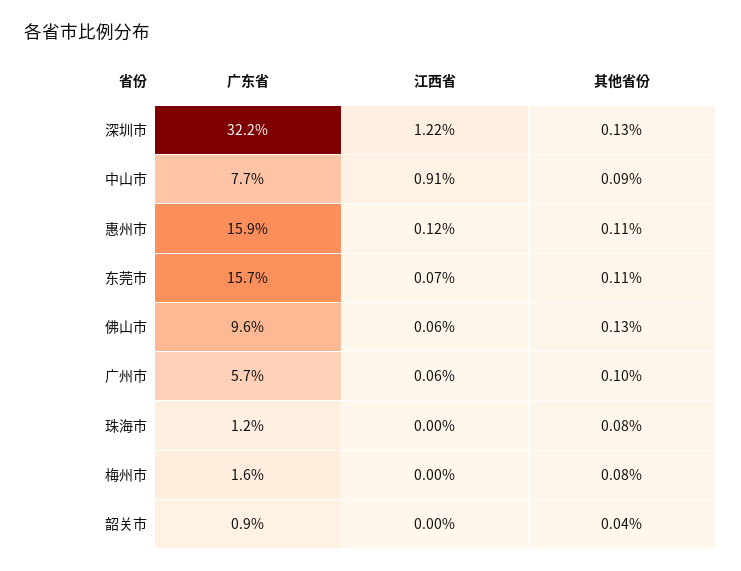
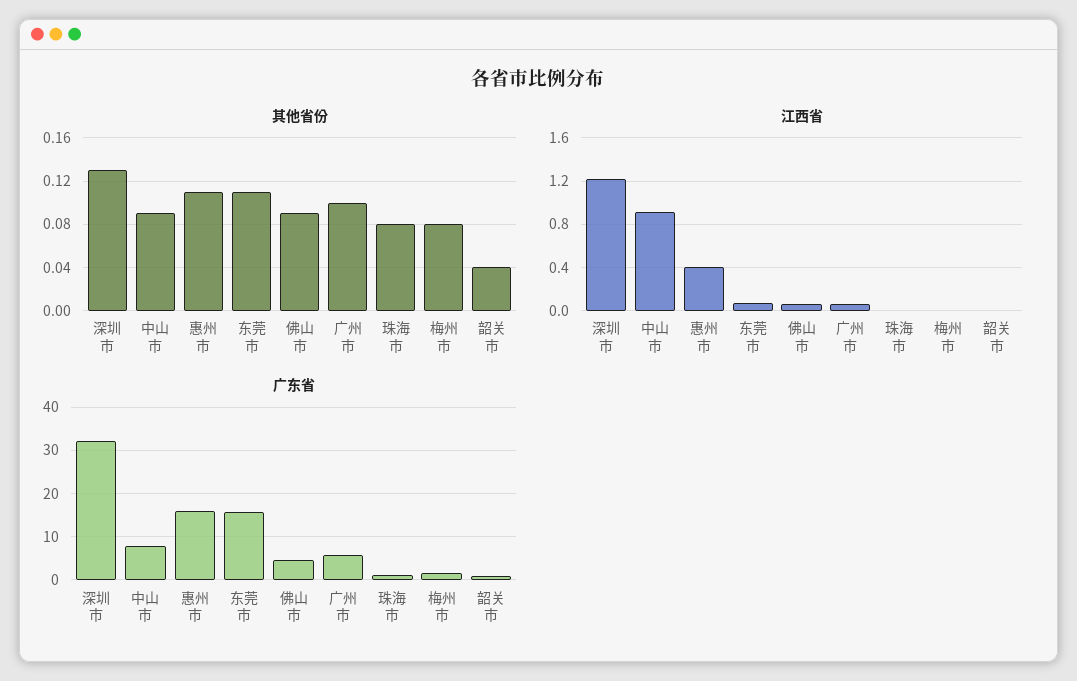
  {
    "广东省": {
      "深圳市": 32.2,
      "中山市": 7.7,
      "惠州市": 15.9,
      "东莞市": 15.7,
-     "佛山市": 9.6,
+     "佛山市": 4,
      "广州市": 5.7,
      "珠海市": 1.2,
      "梅州市": 1.6,
      "韶关市": 0.9
    },
    "江西省": {
      "深圳市": 1.22,
      "中山市": 0.91,
-     "惠州市": 0.12,
+     "惠州市": 0.4,
      "东莞市": 0.07,
      "佛山市": 0.06,
      "广州市": 0.06,
      "珠海市": 0,
      "梅州市": 0,
      "韶关市": 0
    },
    "其他省份": {
      "深圳市": 0.13,
      "中山市": 0.09,
      "惠州市": 0.11,
      "东莞市": 0.11,
-     "佛山市": 0.13,
+     "佛山市": 0.09,
      "广州市": 0.1,
      "珠海市": 0.08,
      "梅州市": 0.08,
      "韶关市": 0.04
    }
  }

